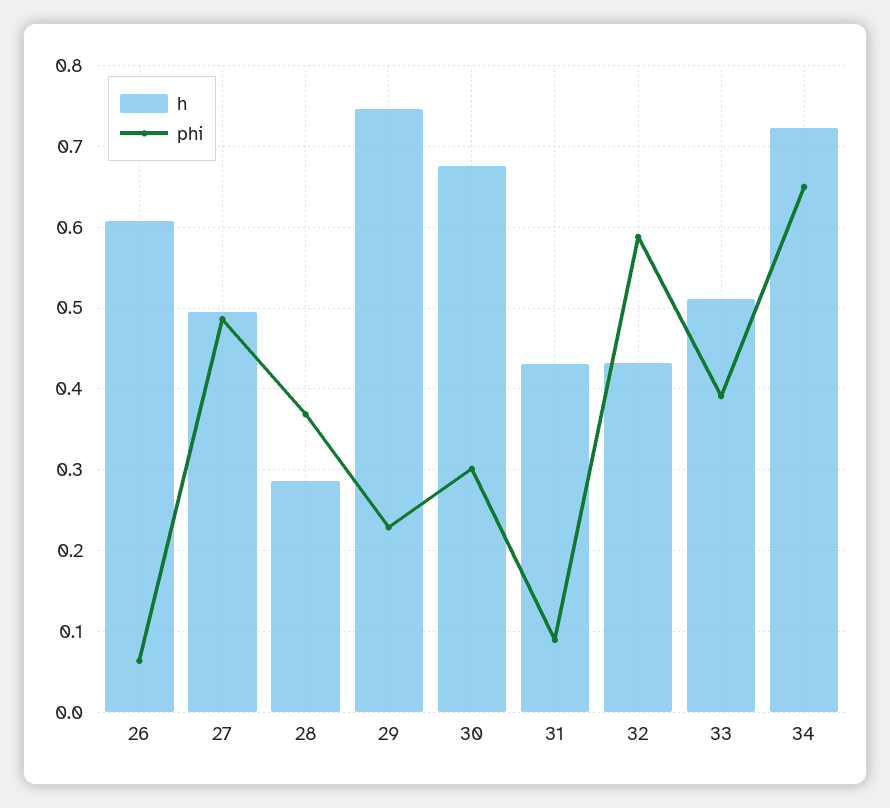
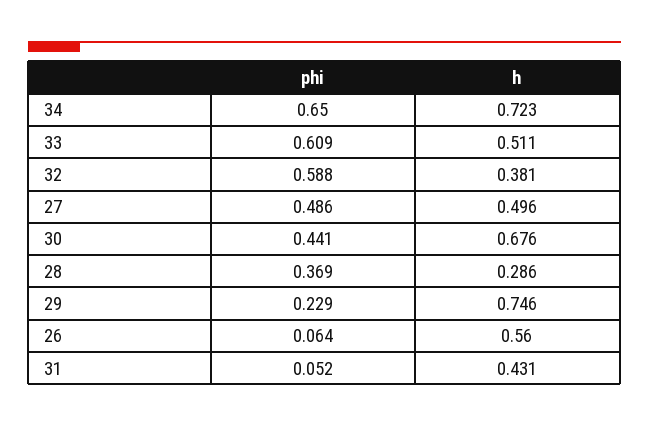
  {
    "h": {
-     "26": 0.61,
+     "26": 0.56,
      "27": 0.496,
      "28": 0.286,
      "29": 0.746,
      "30": 0.676,
      "31": 0.431,
-     "32": 0.43,
+     "32": 0.381,
      "33": 0.511,
      "34": 0.723
    },
    "phi": {
      "26": 0.064,
      "27": 0.486,
      "28": 0.369,
      "29": 0.229,
-     "30": 0.3,
+     "30": 0.441,
-     "31": 0.09,
+     "31": 0.052,
      "32": 0.588,
-     "33": 0.39,
+     "33": 0.609,
      "34": 0.65
    }
  }

